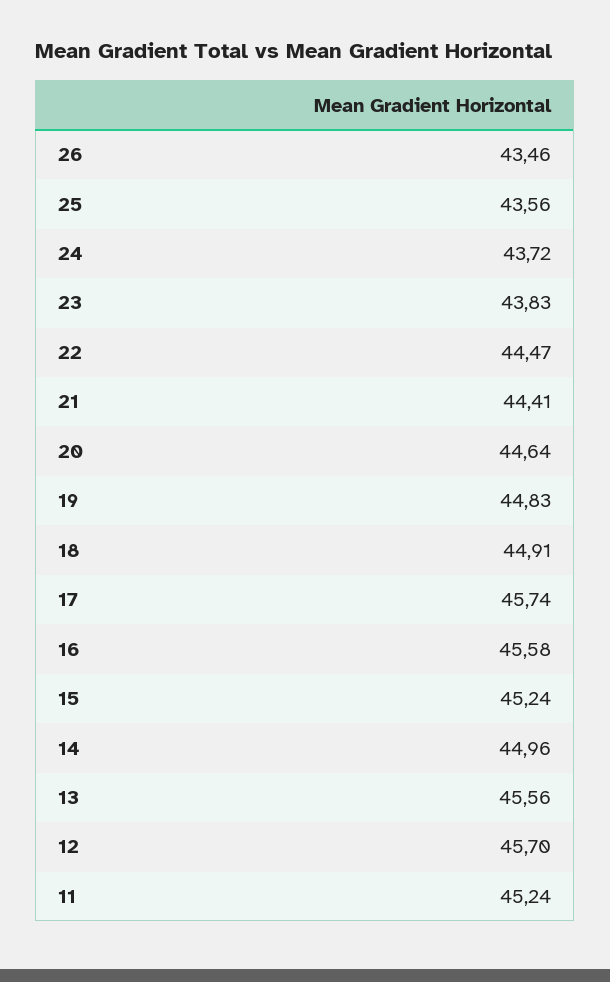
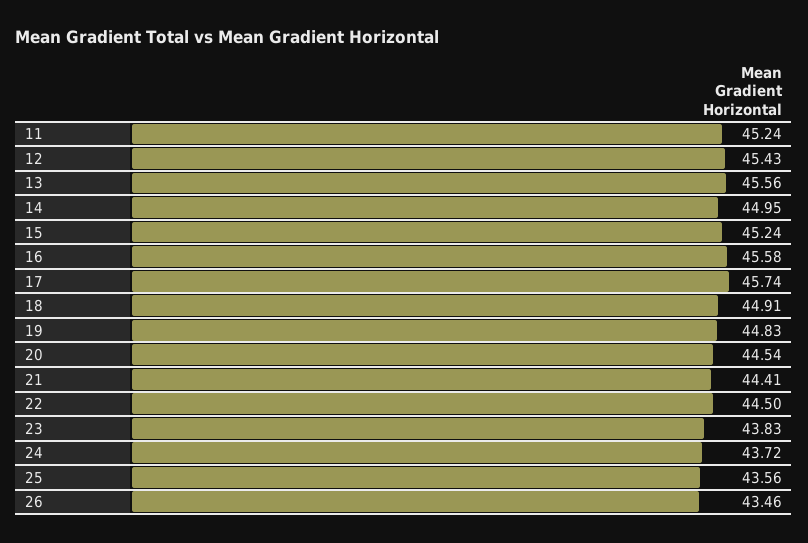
  {
    "26": 43.46,
    "25": 43.56,
    "24": 43.72,
    "23": 43.83,
-   "22": 44.47,
+   "22": 44.5,
    "21": 44.41,
-   "20": 44.64,
+   "20": 44.54,
    "19": 44.83,
    "18": 44.91,
    "17": 45.74,
    "16": 45.58,
    "15": 45.24,
-   "14": 44.96,
+   "14": 44.95,
    "13": 45.56,
-   "12": 45.7,
+   "12": 45.43,
    "11": 45.24
  }

